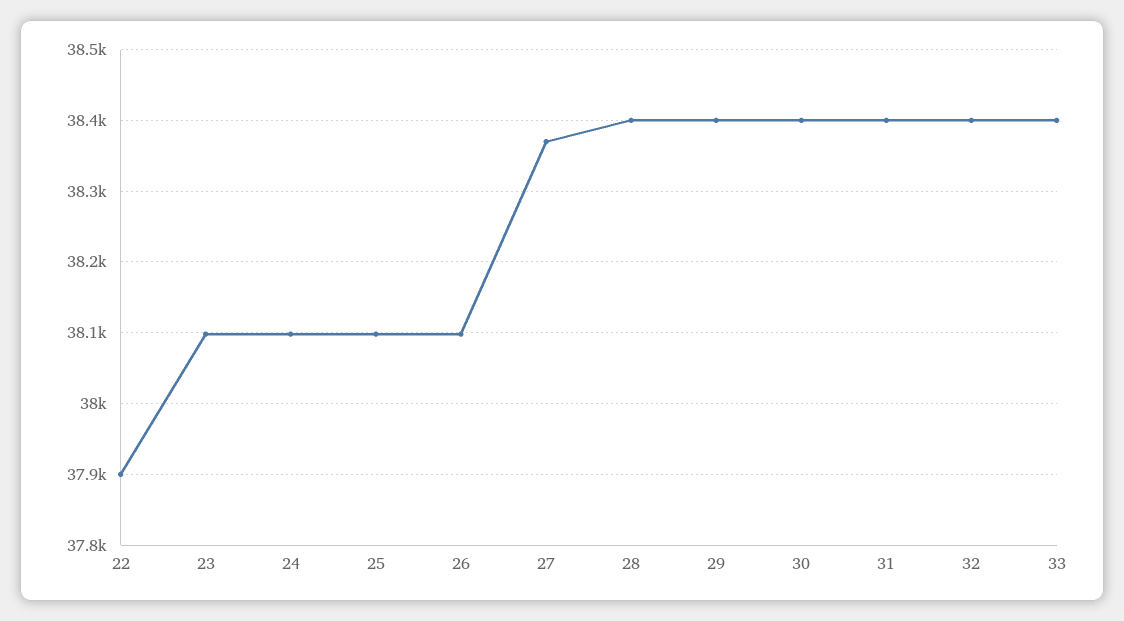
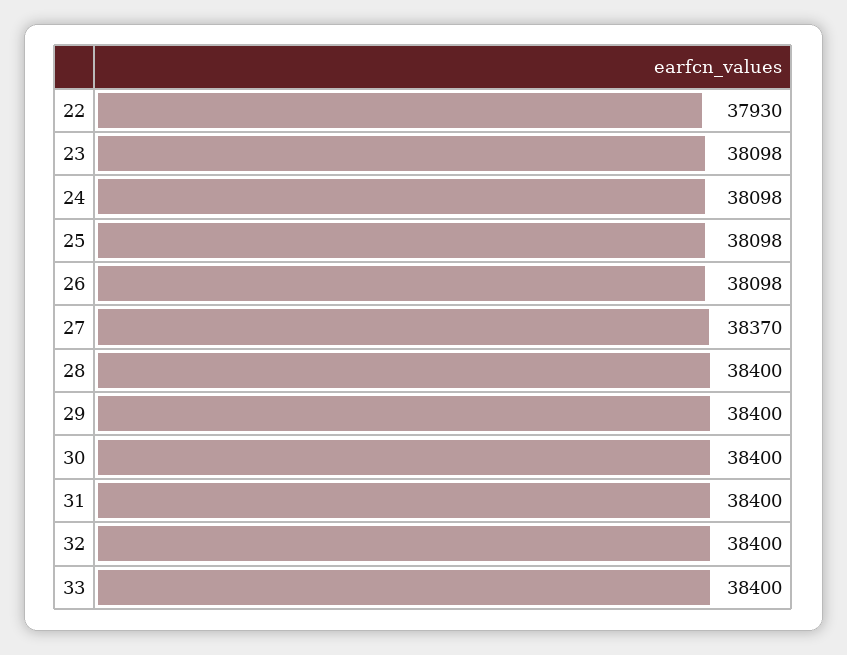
  {
-   "22": 37900,
+   "22": 37930,
    "23": 38098,
    "24": 38098,
    "25": 38098,
    "26": 38098,
    "27": 38370,
    "28": 38400,
    "29": 38400,
    "30": 38400,
    "31": 38400,
    "32": 38400,
    "33": 38400
  }

